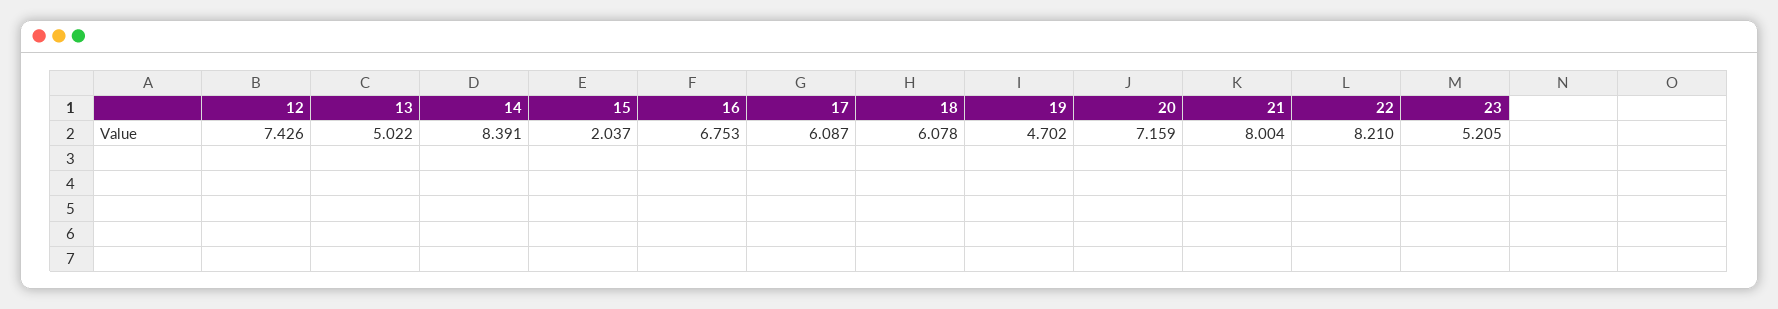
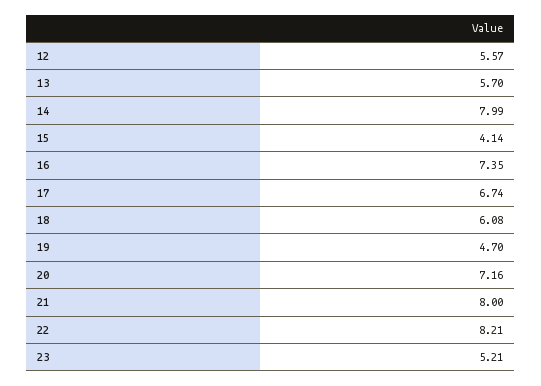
  {
-   "12": 7.426,
+   "12": 5.57,
-   "13": 5.022,
+   "13": 5.7,
-   "14": 8.391,
+   "14": 7.99,
-   "15": 2.037,
+   "15": 4.14,
-   "16": 6.753,
+   "16": 7.35,
-   "17": 6.087,
+   "17": 6.74,
    "18": 6.078,
    "19": 4.702,
    "20": 7.159,
    "21": 8.004,
    "22": 8.21,
    "23": 5.205
  }

